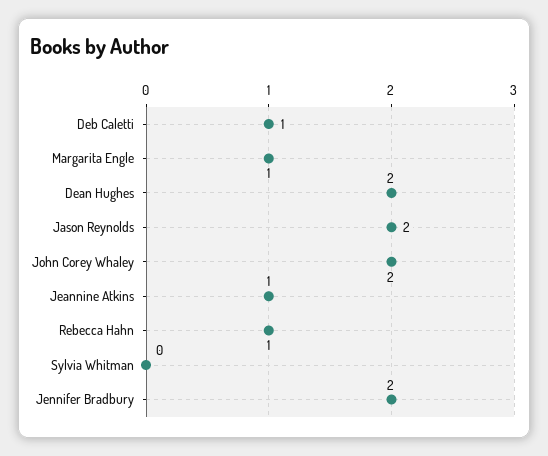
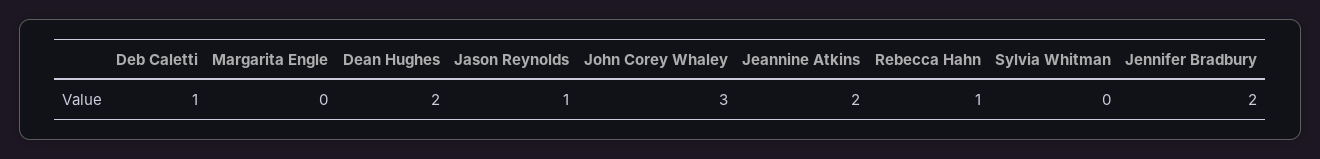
  {
    "Deb Caletti": 1,
-   "Margarita Engle": 1,
+   "Margarita Engle": 0,
    "Dean Hughes": 2,
-   "Jason Reynolds": 2,
+   "Jason Reynolds": 1,
-   "John Corey Whaley": 2,
+   "John Corey Whaley": 3,
-   "Jeannine Atkins": 1,
+   "Jeannine Atkins": 2,
    "Rebecca Hahn": 1,
    "Sylvia Whitman": 0,
    "Jennifer Bradbury": 2
  }

